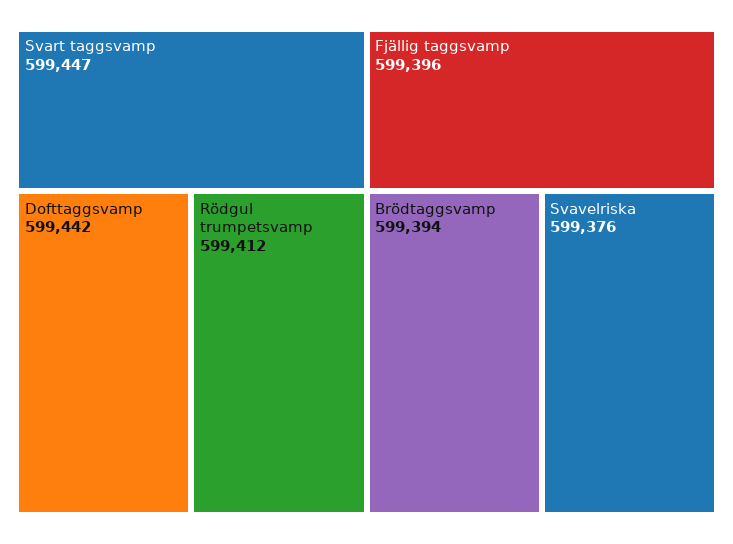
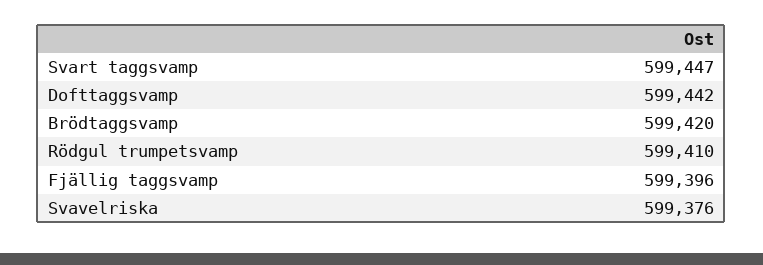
  {
    "Svart taggsvamp": 599447,
    "Dofttaggsvamp": 599442,
-   "Rödgul trumpetsvamp": 599412,
+   "Rödgul trumpetsvamp": 599410,
    "Fjällig taggsvamp": 599396,
-   "Brödtaggsvamp": 599394,
+   "Brödtaggsvamp": 599420,
    "Svavelriska": 599376
  }

